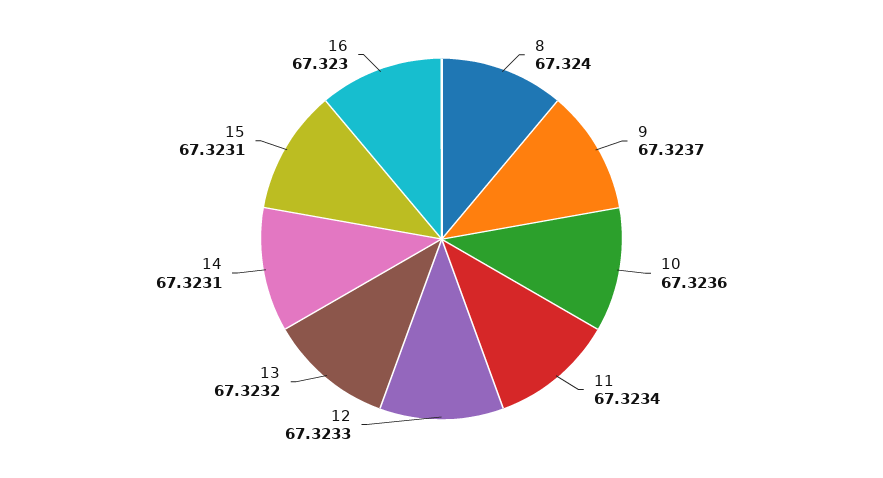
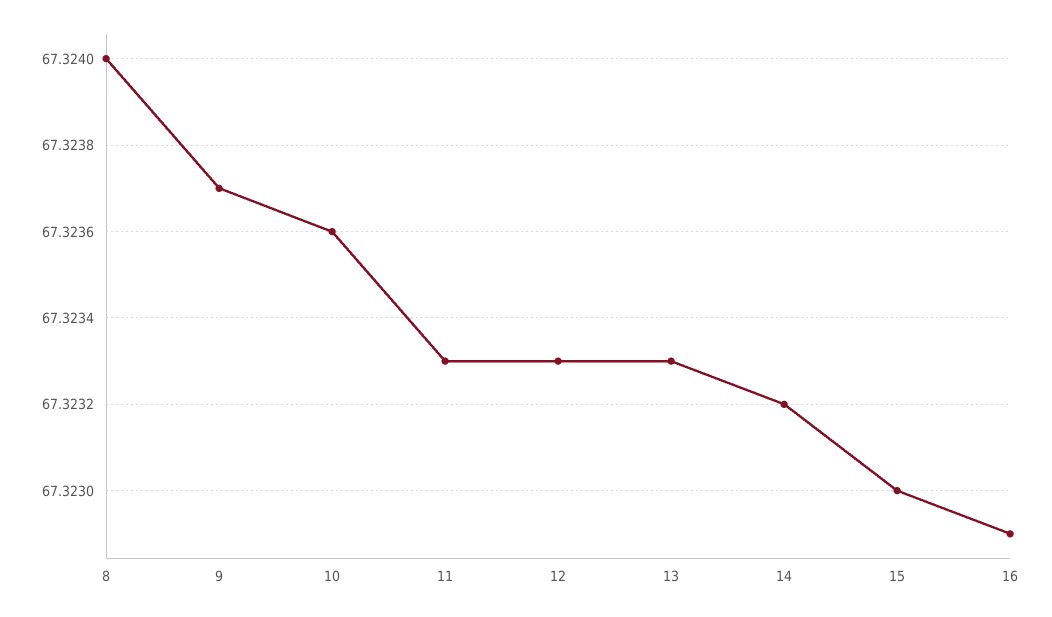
  {
    "8": 67.324,
    "9": 67.3237,
    "10": 67.3236,
-   "11": 67.3234,
+   "11": 67.3233,
    "12": 67.3233,
-   "13": 67.3232,
+   "13": 67.3233,
-   "14": 67.3231,
+   "14": 67.3232,
-   "15": 67.3231,
+   "15": 67.323,
-   "16": 67.323
+   "16": 67.3229
  }

